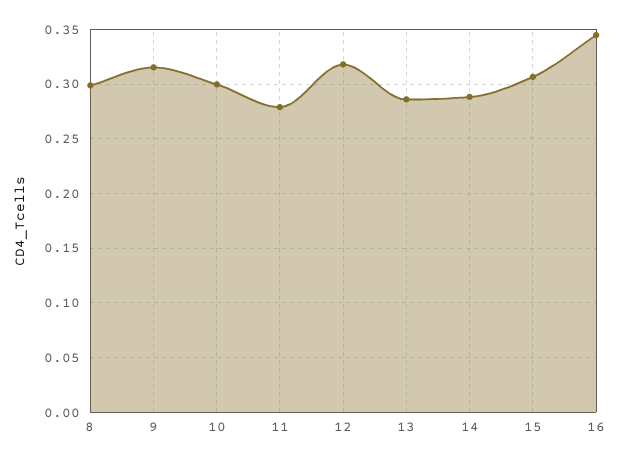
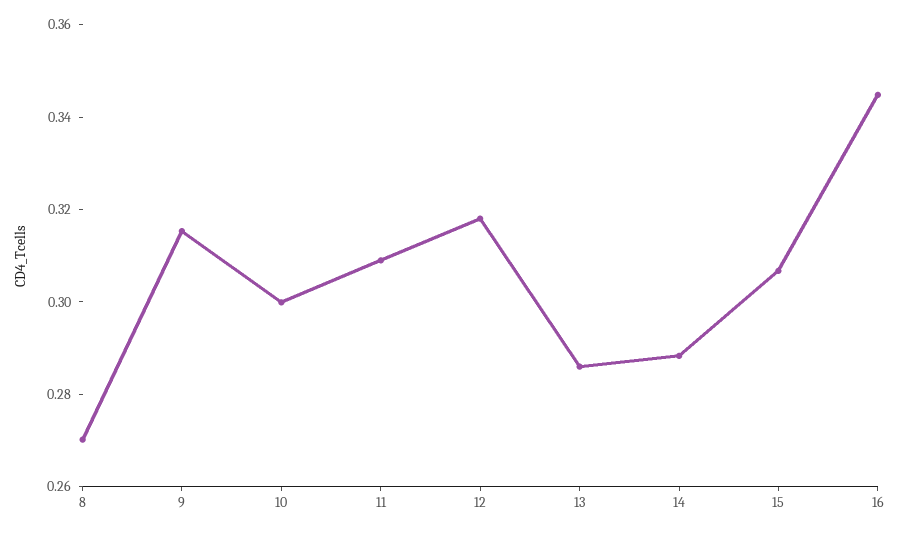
  {
-   "8": 0.3,
+   "8": 0.27,
    "9": 0.315,
    "10": 0.3,
-   "11": 0.28,
+   "11": 0.31,
    "12": 0.32,
    "13": 0.285,
    "14": 0.29,
    "15": 0.305,
    "16": 0.345
  }

